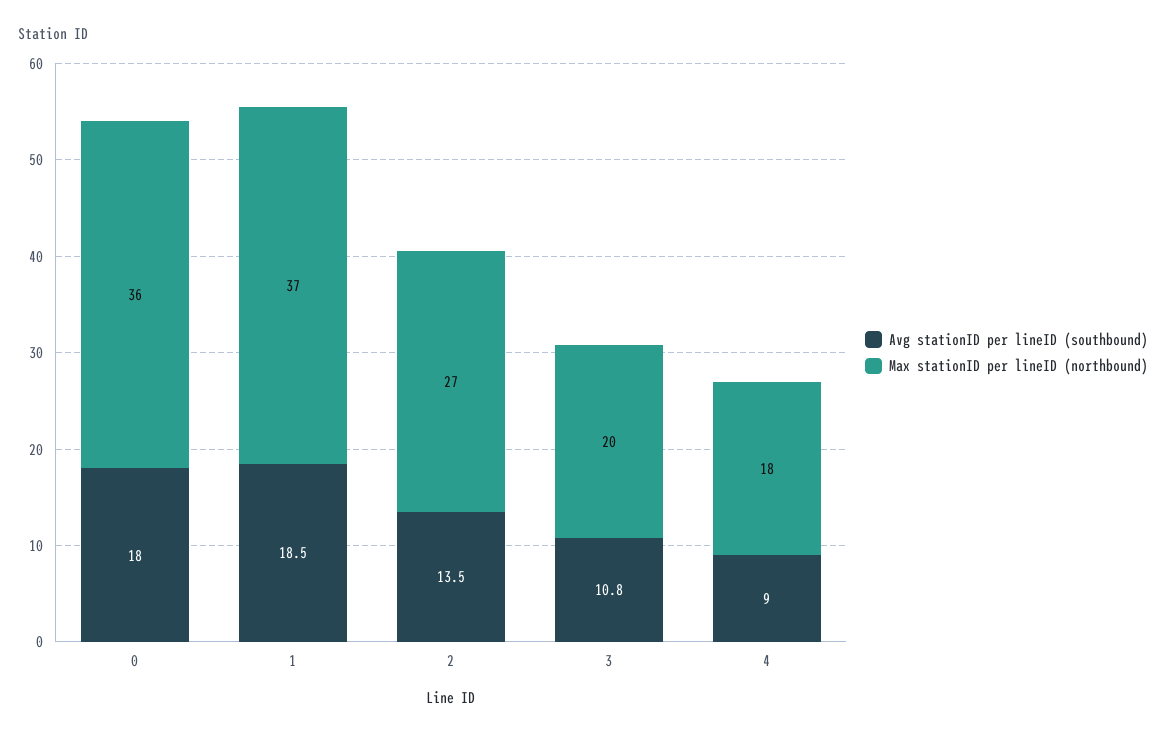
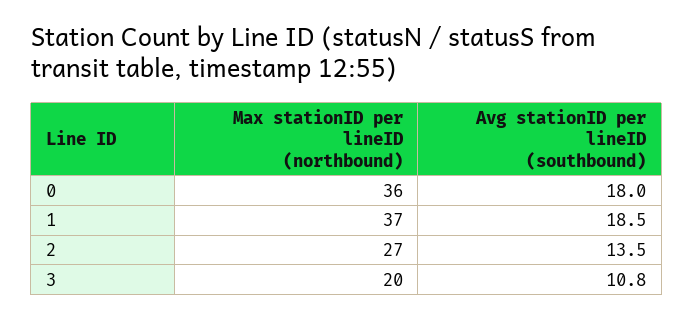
  {
    "Avg stationID per lineID (southbound)": {
      "0": 18,
      "1": 18.5,
      "2": 13.5,
-     "3": 10.8,
+     "3": 10.8
-     "4": 9
    },
    "Max stationID per lineID (northbound)": {
      "0": 36,
      "1": 37,
      "2": 27,
-     "3": 20,
+     "3": 20
-     "4": 18
    }
  }

